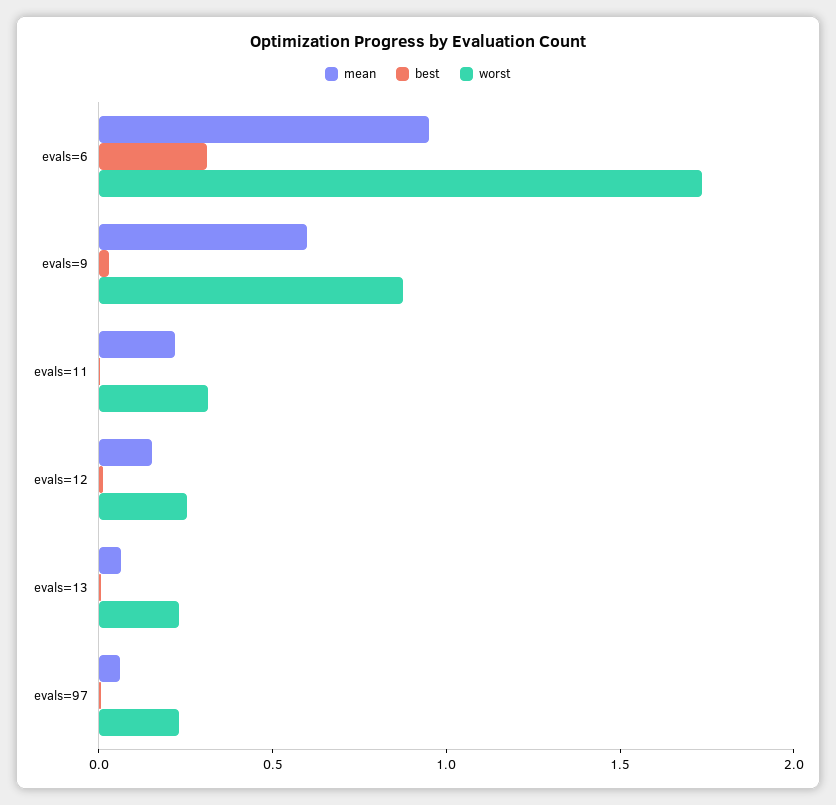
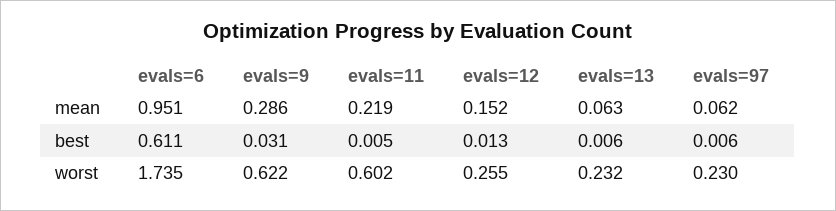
  {
    "mean": {
      "evals=6": 0.951,
-     "evals=9": 0.6,
+     "evals=9": 0.286,
      "evals=11": 0.219,
      "evals=12": 0.152,
      "evals=13": 0.063,
      "evals=97": 0.062
    },
    "best": {
-     "evals=6": 0.3,
+     "evals=6": 0.611,
      "evals=9": 0.031,
      "evals=11": 0.005,
      "evals=12": 0.013,
      "evals=13": 0.006,
      "evals=97": 0.006
    },
    "worst": {
      "evals=6": 1.735,
-     "evals=9": 0.9,
+     "evals=9": 0.622,
-     "evals=11": 0.3,
+     "evals=11": 0.602,
      "evals=12": 0.255,
      "evals=13": 0.232,
      "evals=97": 0.23
    }
  }

